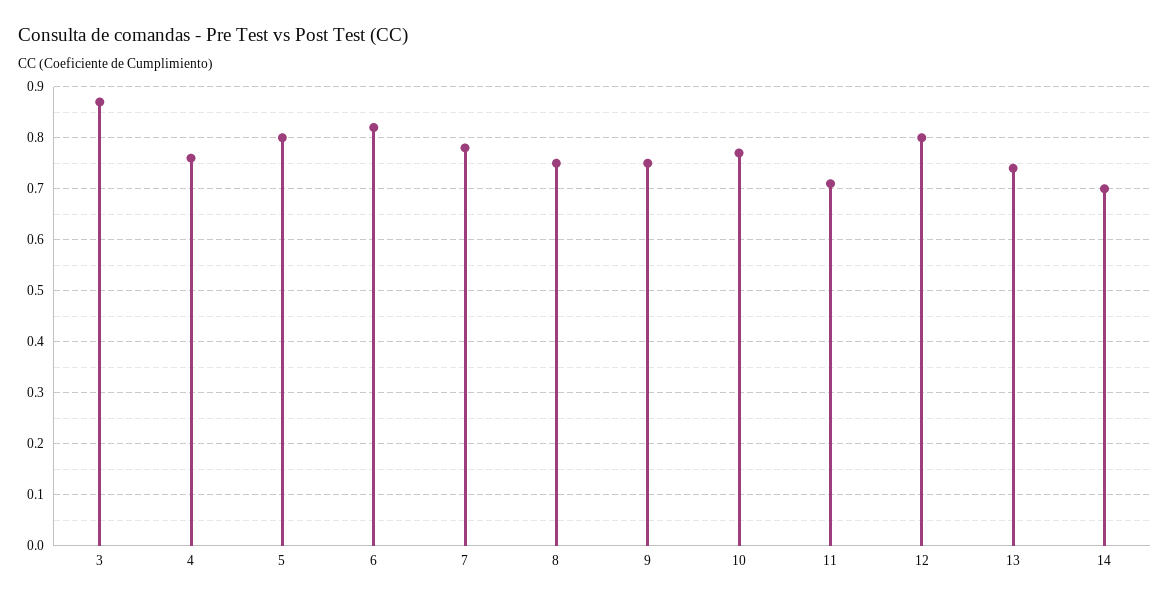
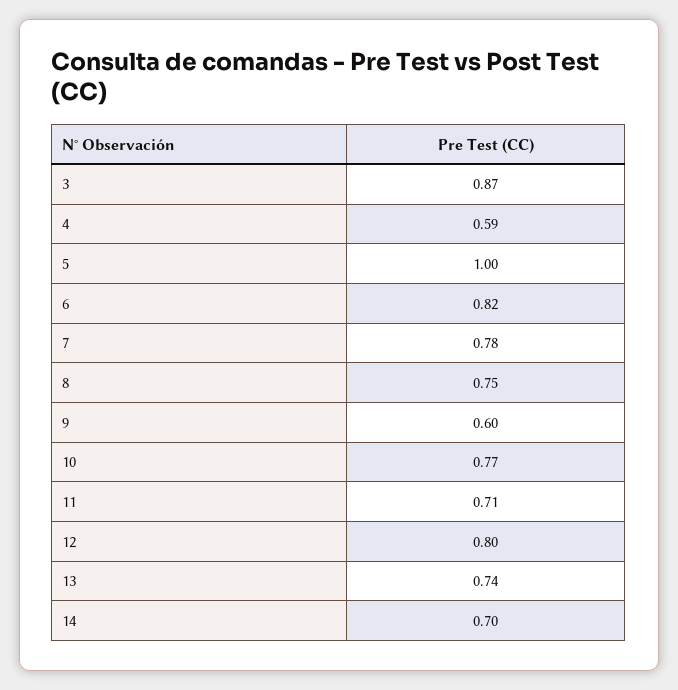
  {
    "3": 0.87,
-   "4": 0.75,
+   "4": 0.59,
-   "5": 0.8,
+   "5": 1,
    "6": 0.82,
    "7": 0.78,
    "8": 0.75,
-   "9": 0.75,
+   "9": 0.6,
    "10": 0.77,
    "11": 0.71,
    "12": 0.8,
    "13": 0.74,
    "14": 0.7
  }

